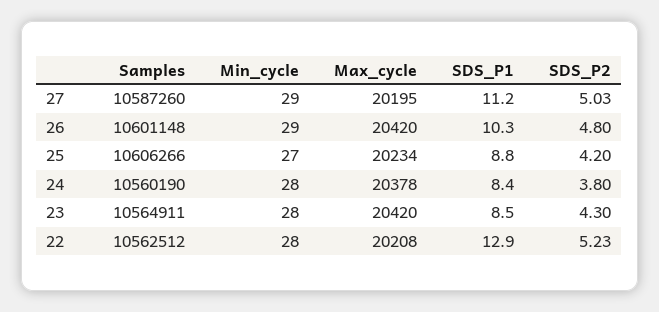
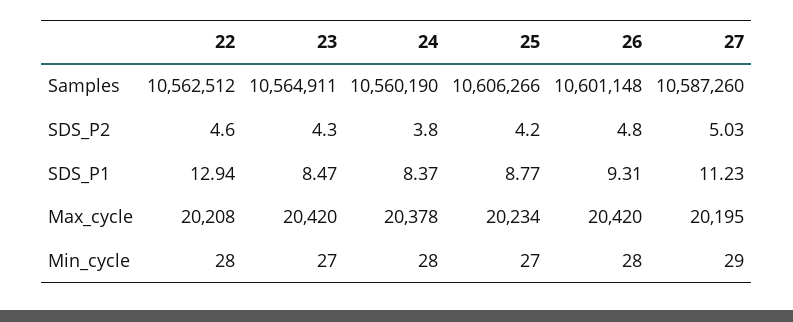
  {
    "Samples": {
      "27": 10587260,
      "26": 10601148,
      "25": 10606266,
      "24": 10560190,
      "23": 10564911,
      "22": 10562512
    },
    "Min_cycle": {
      "27": 29,
-     "26": 29,
+     "26": 28,
      "25": 27,
      "24": 28,
-     "23": 28,
+     "23": 27,
      "22": 28
    },
    "Max_cycle": {
      "27": 20195,
      "26": 20420,
      "25": 20234,
      "24": 20378,
      "23": 20420,
      "22": 20208
    },
    "SDS_P1": {
      "27": 11.23,
-     "26": 10.3,
+     "26": 9.31,
      "25": 8.77,
      "24": 8.37,
      "23": 8.47,
      "22": 12.94
    },
    "SDS_P2": {
      "27": 5.03,
      "26": 4.8,
      "25": 4.2,
      "24": 3.8,
      "23": 4.3,
-     "22": 5.23
+     "22": 4.6
    }
  }

